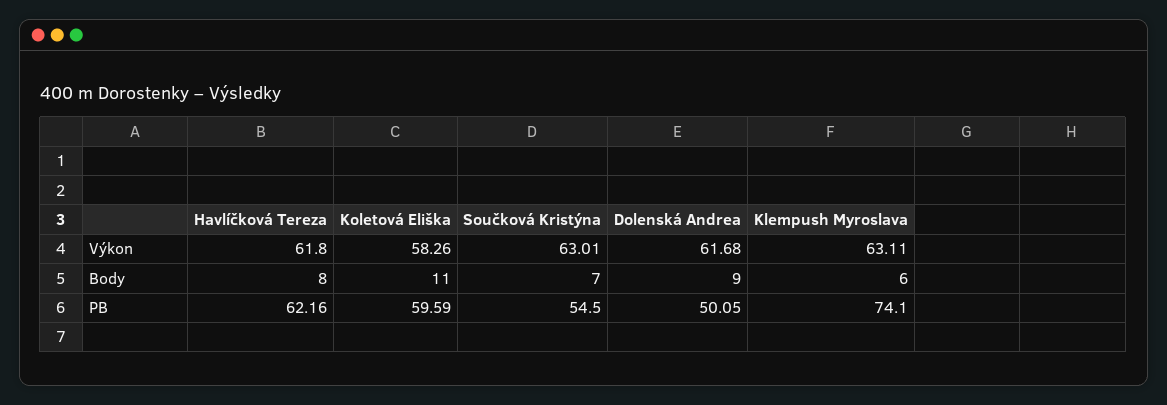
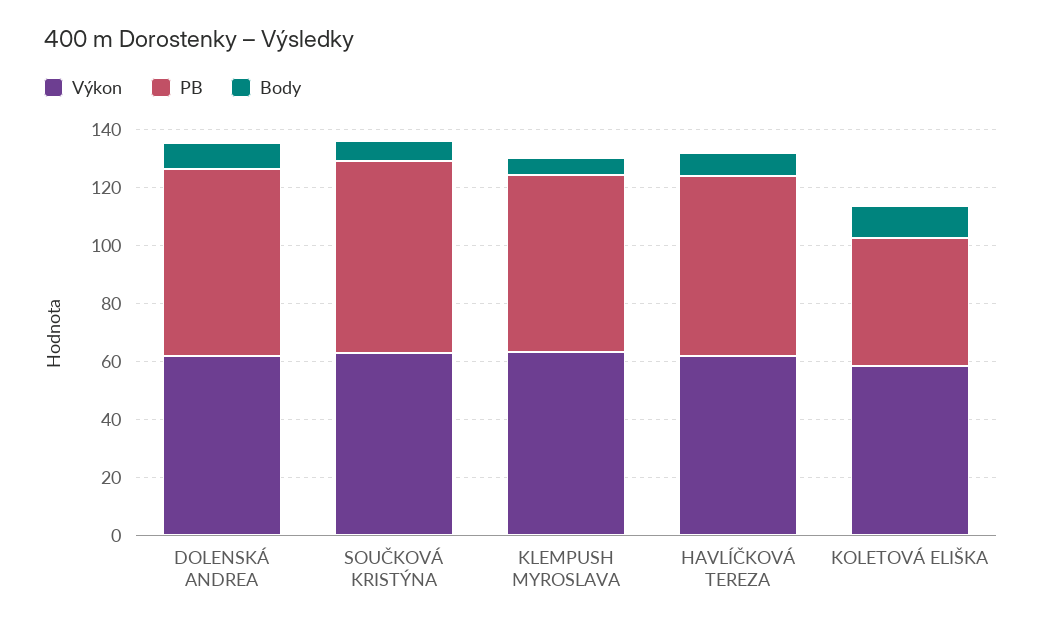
  {
    "Výkon": {
      "Havlíčková Tereza": 61.8,
      "Koletová Eliška": 58.26,
      "Součková Kristýna": 63.01,
      "Dolenská Andrea": 61.68,
      "Klempush Myroslava": 63.11
    },
    "Body": {
      "Havlíčková Tereza": 8,
      "Koletová Eliška": 11,
      "Součková Kristýna": 7,
      "Dolenská Andrea": 9,
      "Klempush Myroslava": 6
    },
    "PB": {
      "Havlíčková Tereza": 62.16,
-     "Koletová Eliška": 59.59,
+     "Koletová Eliška": 45,
-     "Součková Kristýna": 54.5,
+     "Součková Kristýna": 65,
-     "Dolenská Andrea": 50.05,
+     "Dolenská Andrea": 65,
-     "Klempush Myroslava": 74.1
+     "Klempush Myroslava": 60
    }
  }

